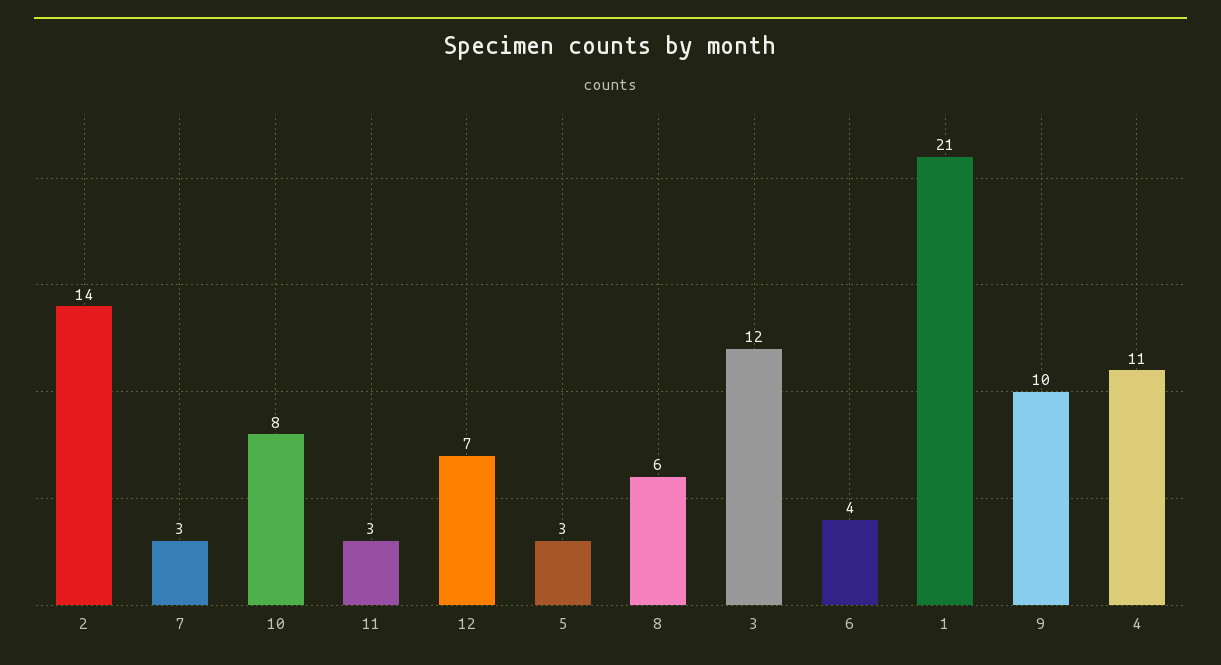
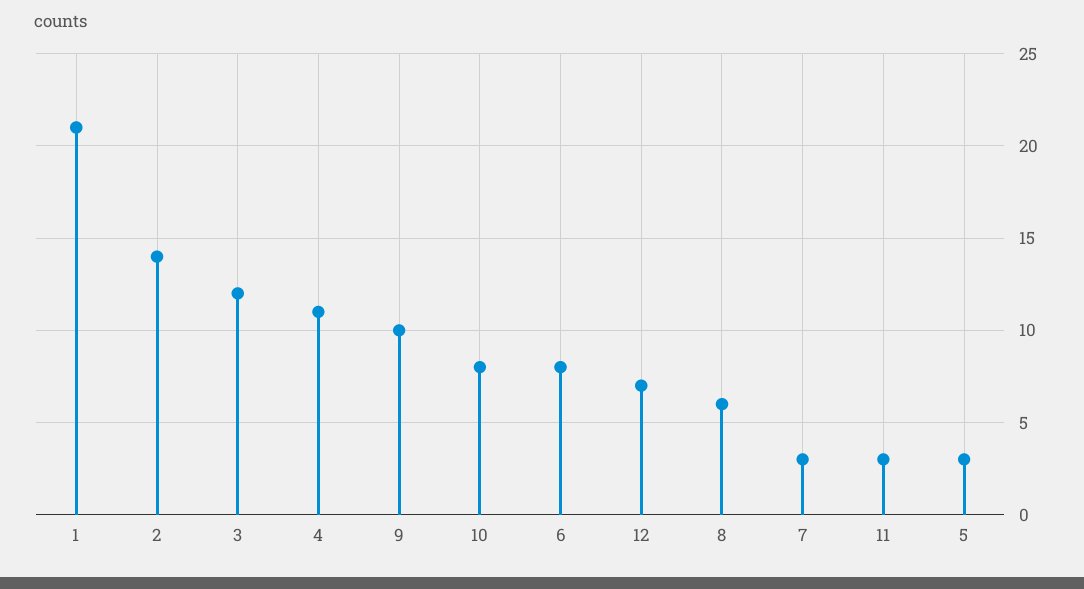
  {
    "2": 14,
    "7": 3,
    "10": 8,
    "11": 3,
    "12": 7,
    "5": 3,
    "8": 6,
    "3": 12,
-   "6": 4,
+   "6": 8,
    "1": 21,
    "9": 10,
    "4": 11
  }

